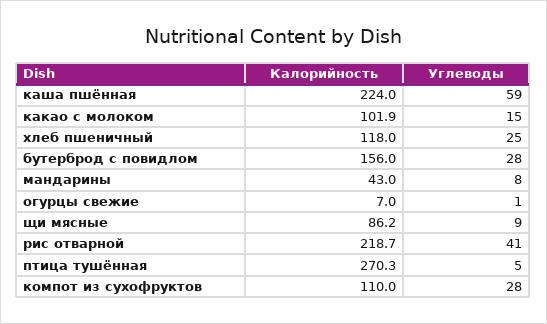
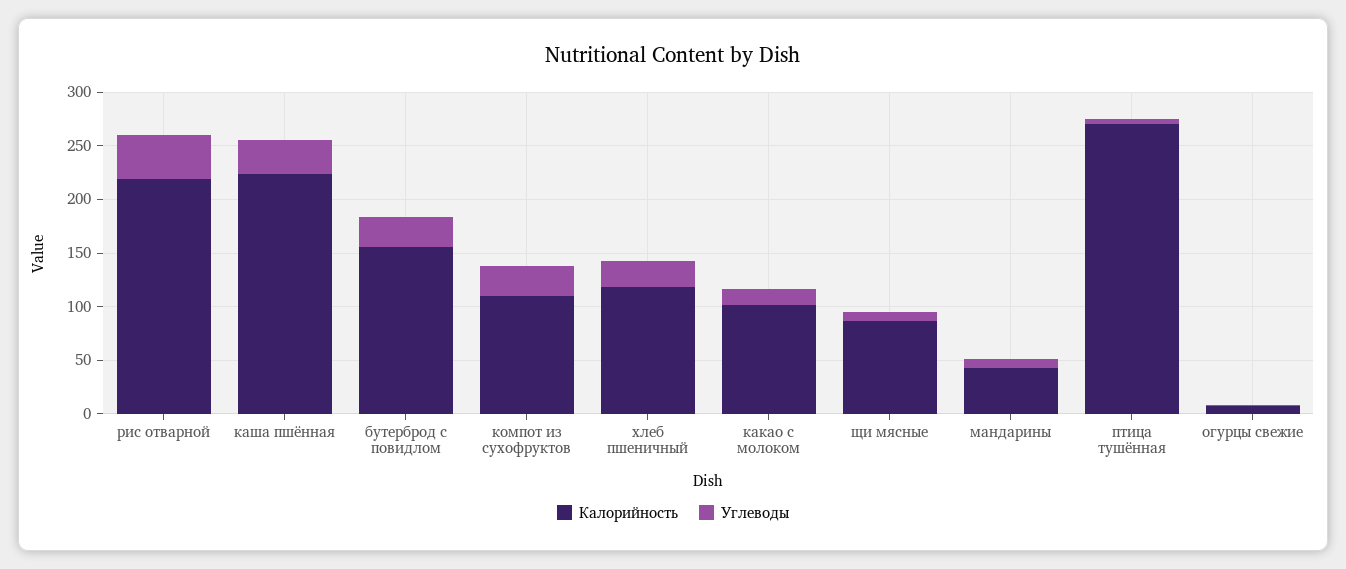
  {
    "Калорийность": {
      "каша пшённая": 224,
      "какао с молоком": 101.9,
      "хлеб пшеничный": 118,
      "бутерброд с повидлом": 156,
      "мандарины": 43,
      "огурцы свежие": 7,
      "щи мясные": 86.2,
      "рис отварной": 218.7,
      "птица тушённая": 270.3,
      "компот из сухофруктов": 110
    },
    "Углеводы": {
-     "каша пшённая": 59,
+     "каша пшённая": 30,
      "какао с молоком": 15,
      "хлеб пшеничный": 25,
      "бутерброд с повидлом": 28,
      "мандарины": 8,
      "огурцы свежие": 1,
      "щи мясные": 9,
      "рис отварной": 41,
      "птица тушённая": 5,
      "компот из сухофруктов": 28
    }
  }

